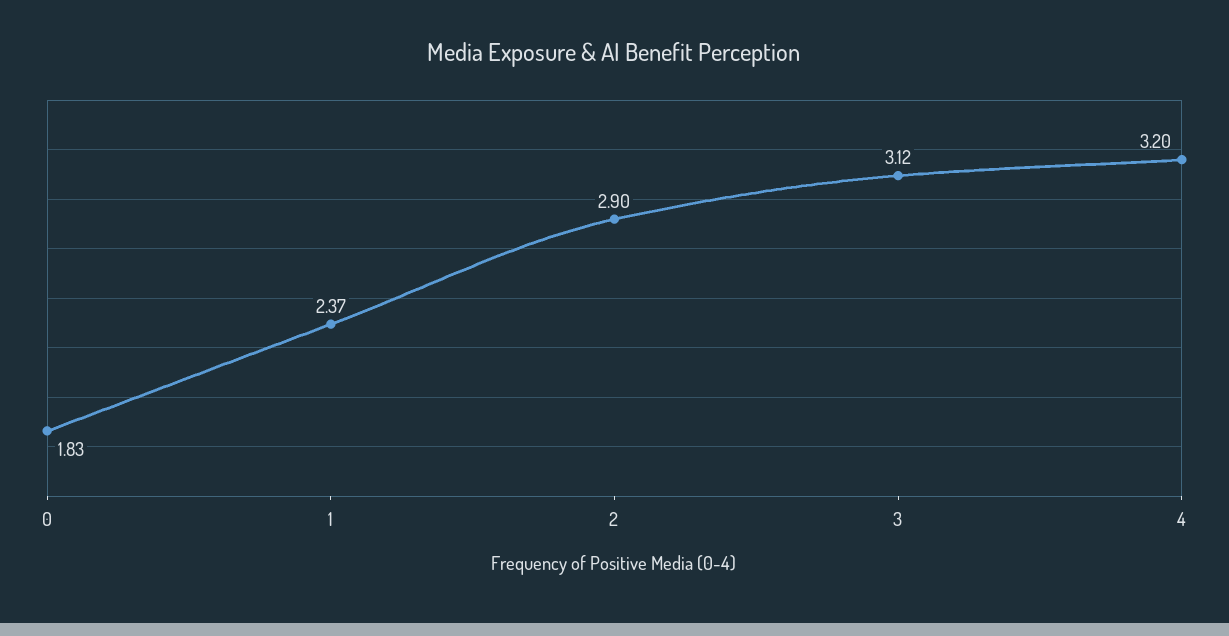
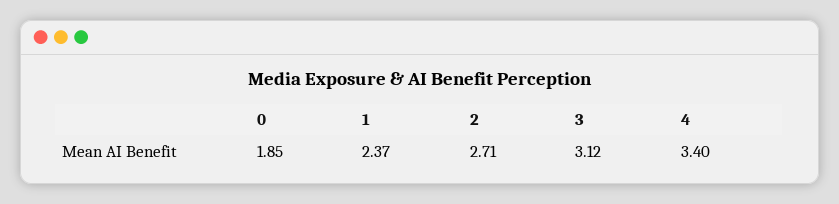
  {
-   "0": 1.83,
+   "0": 1.85,
    "1": 2.37,
-   "2": 2.9,
+   "2": 2.71,
    "3": 3.12,
-   "4": 3.2
+   "4": 3.4
  }

